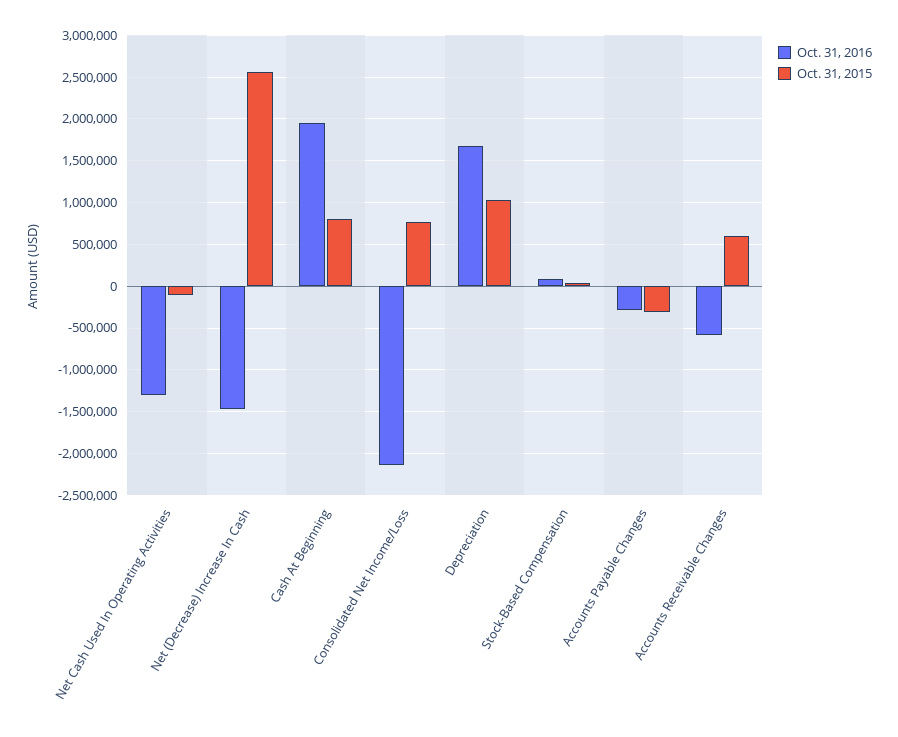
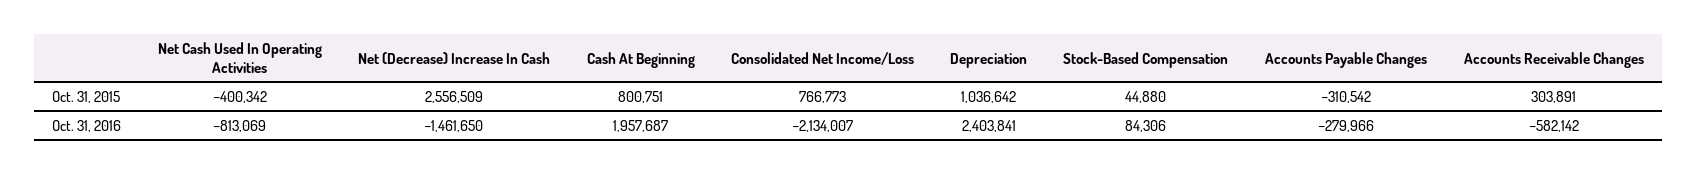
  {
    "Oct. 31, 2016": {
-     "Net Cash Used In Operating Activities": -1300000,
+     "Net Cash Used In Operating Activities": -813069,
      "Net (Decrease) Increase In Cash": -1461650,
      "Cash At Beginning": 1957687,
      "Consolidated Net Income/Loss": -2134007,
-     "Depreciation": 1700000,
+     "Depreciation": 2403841,
      "Stock-Based Compensation": 84306,
      "Accounts Payable Changes": -279966,
      "Accounts Receivable Changes": -582142
    },
    "Oct. 31, 2015": {
-     "Net Cash Used In Operating Activities": -100000,
+     "Net Cash Used In Operating Activities": -400342,
      "Net (Decrease) Increase In Cash": 2556509,
      "Cash At Beginning": 800751,
      "Consolidated Net Income/Loss": 766773,
      "Depreciation": 1036642,
      "Stock-Based Compensation": 44880,
      "Accounts Payable Changes": -310542,
-     "Accounts Receivable Changes": 600000
+     "Accounts Receivable Changes": 303891
    }
  }

